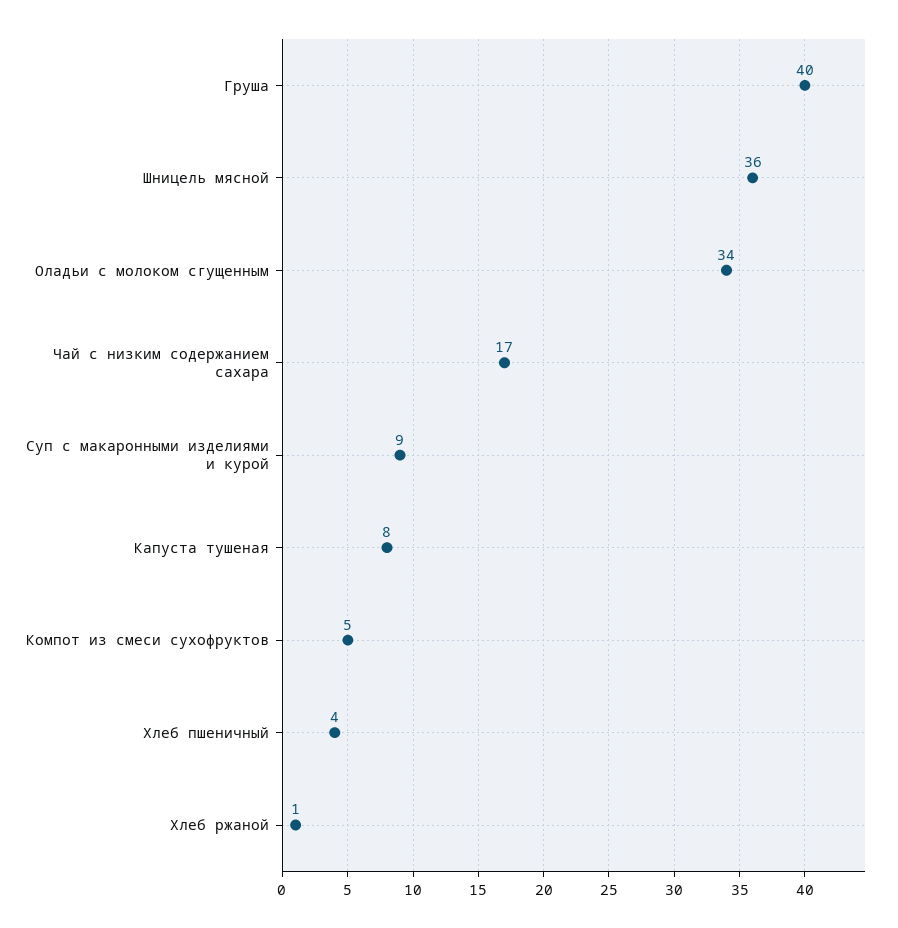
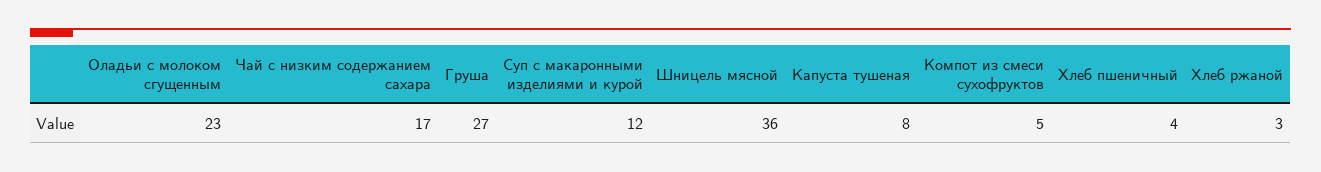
  {
-   "Груша": 40,
+   "Груша": 27,
    "Шницель мясной": 36,
-   "Оладьи с молоком сгущенным": 34,
+   "Оладьи с молоком сгущенным": 23,
    "Чай с низким содержанием сахара": 17,
-   "Суп с макаронными изделиями и курой": 9,
+   "Суп с макаронными изделиями и курой": 12,
    "Капуста тушеная": 8,
    "Компот из смеси сухофруктов": 5,
    "Хлеб пшеничный": 4,
-   "Хлеб ржаной": 1
+   "Хлеб ржаной": 3
  }

